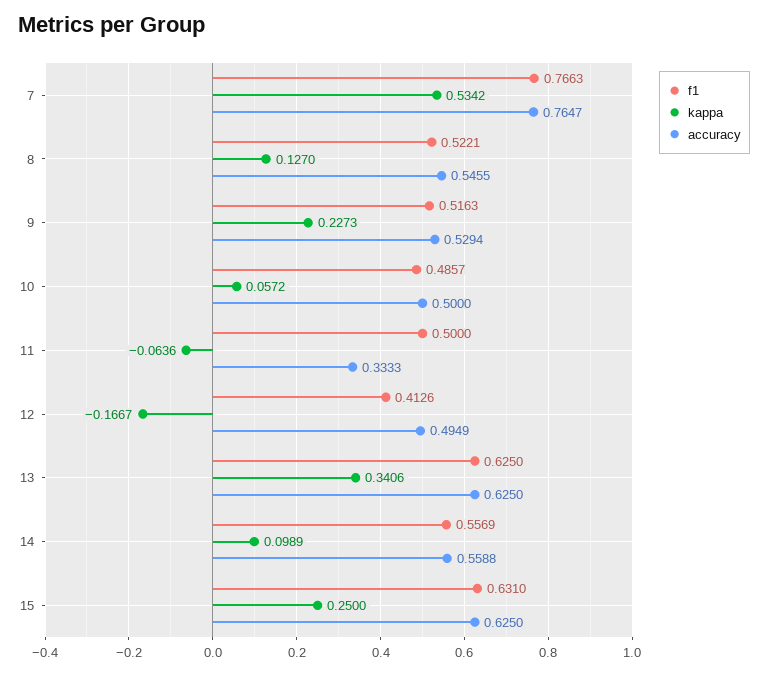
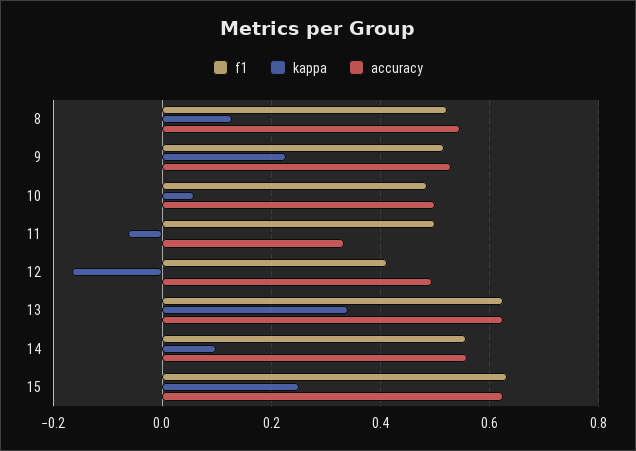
  {
    "f1": {
-     "7": 0.7663,
      "8": 0.5221,
      "9": 0.5163,
      "10": 0.4857,
      "11": 0.5,
      "12": 0.4126,
      "13": 0.625,
      "14": 0.5569,
      "15": 0.631
    },
    "kappa": {
-     "7": 0.5342,
      "8": 0.127,
      "9": 0.2273,
      "10": 0.0572,
      "11": -0.0636,
      "12": -0.1667,
      "13": 0.3406,
      "14": 0.0989,
      "15": 0.25
    },
    "accuracy": {
-     "7": 0.7647,
      "8": 0.5455,
      "9": 0.5294,
      "10": 0.5,
      "11": 0.3333,
      "12": 0.4949,
      "13": 0.625,
      "14": 0.5588,
      "15": 0.625
    }
  }

